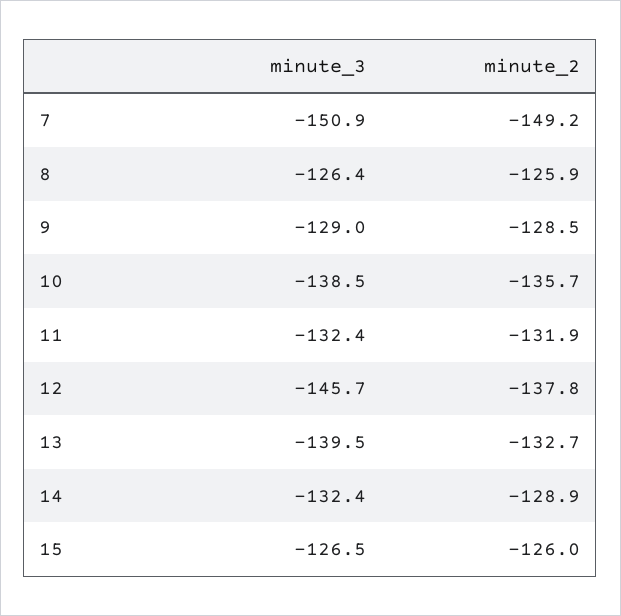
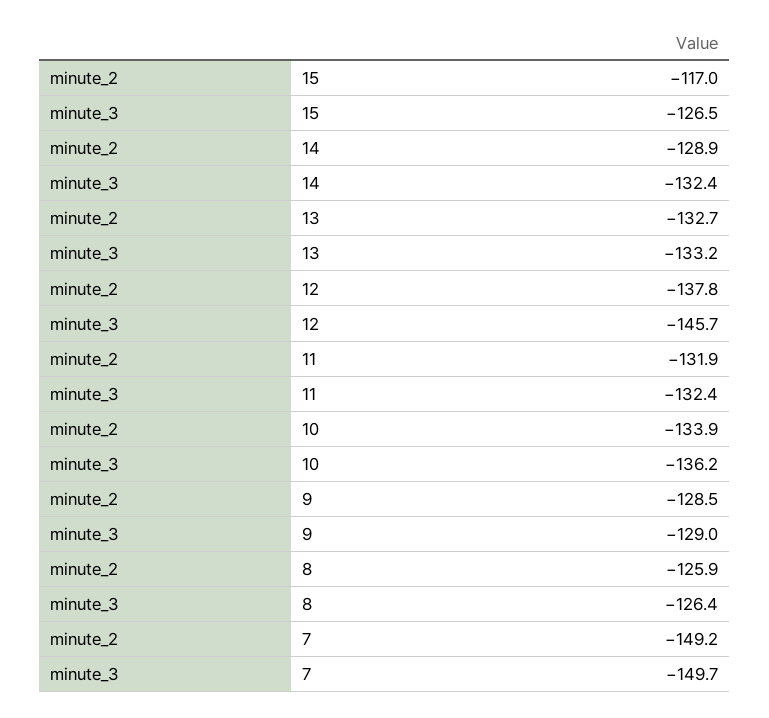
  {
    "minute_3": {
-     "7": -150.9,
+     "7": -149.7,
      "8": -126.4,
      "9": -129,
-     "10": -138.5,
+     "10": -136.2,
      "11": -132.4,
      "12": -145.7,
-     "13": -139.5,
+     "13": -133.2,
      "14": -132.4,
      "15": -126.5
    },
    "minute_2": {
      "7": -149.2,
      "8": -125.9,
      "9": -128.5,
-     "10": -135.7,
+     "10": -133.9,
      "11": -131.9,
      "12": -137.8,
      "13": -132.7,
      "14": -128.9,
-     "15": -126
+     "15": -117
    }
  }

